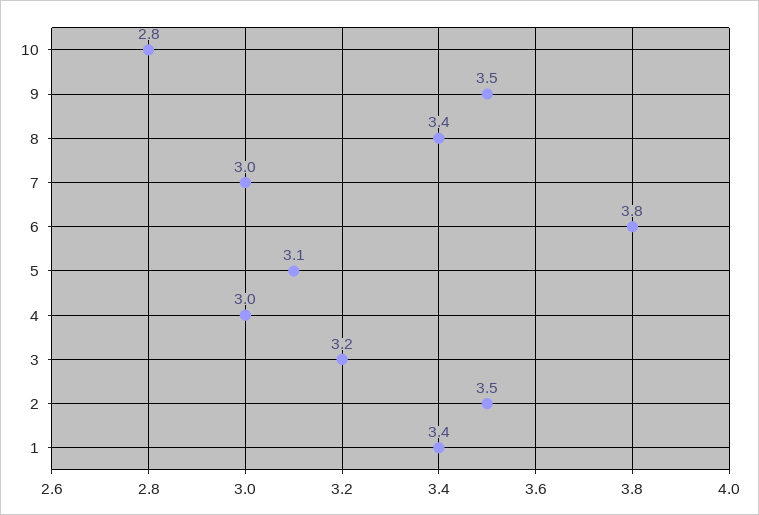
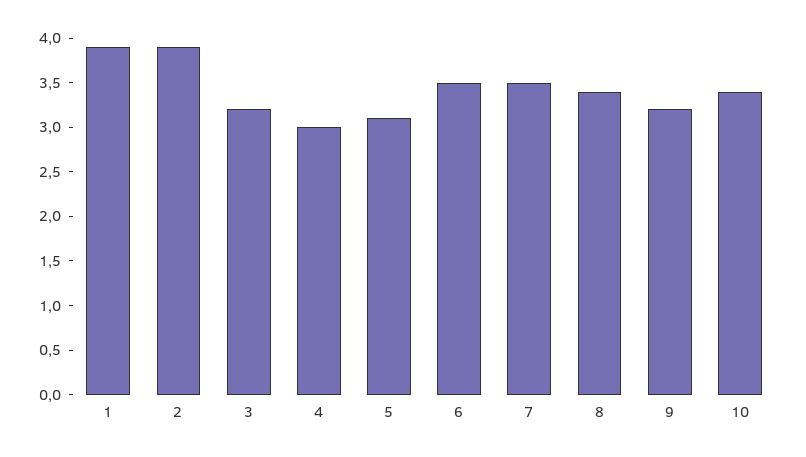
  {
-   "10": 2.8,
+   "10": 3.4,
-   "9": 3.5,
+   "9": 3.2,
    "8": 3.4,
-   "7": 3,
+   "7": 3.5,
-   "6": 3.8,
+   "6": 3.5,
    "5": 3.1,
    "4": 3,
    "3": 3.2,
-   "2": 3.5,
+   "2": 3.9,
-   "1": 3.4
+   "1": 3.9
  }

